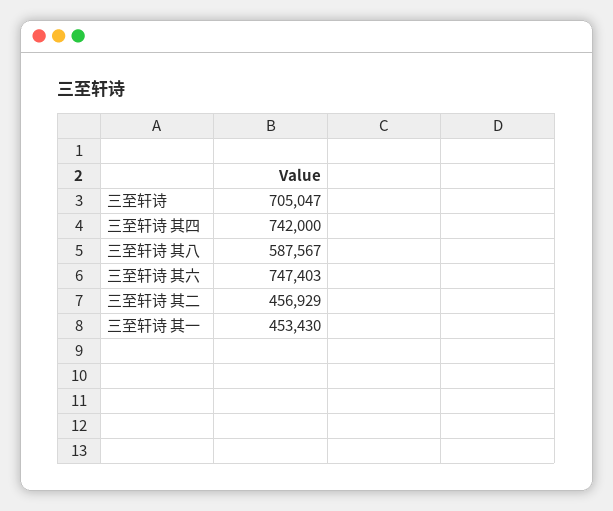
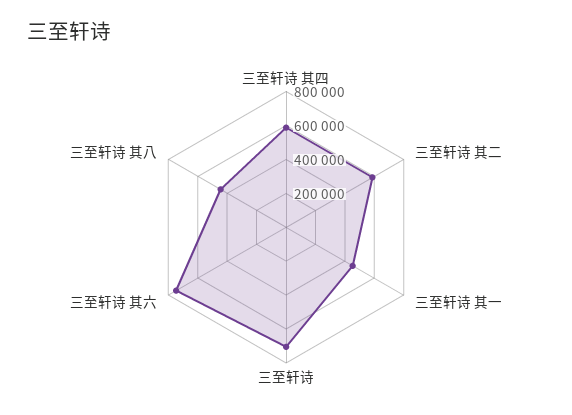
  {
    "三至轩诗": 705047,
-   "三至轩诗 其四": 742000,
+   "三至轩诗 其四": 600000,
-   "三至轩诗 其八": 587567,
+   "三至轩诗 其八": 450000,
    "三至轩诗 其六": 747403,
-   "三至轩诗 其二": 456929,
+   "三至轩诗 其二": 600000,
    "三至轩诗 其一": 453430
  }

